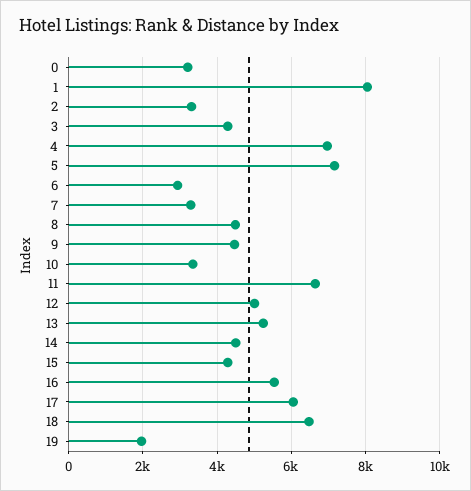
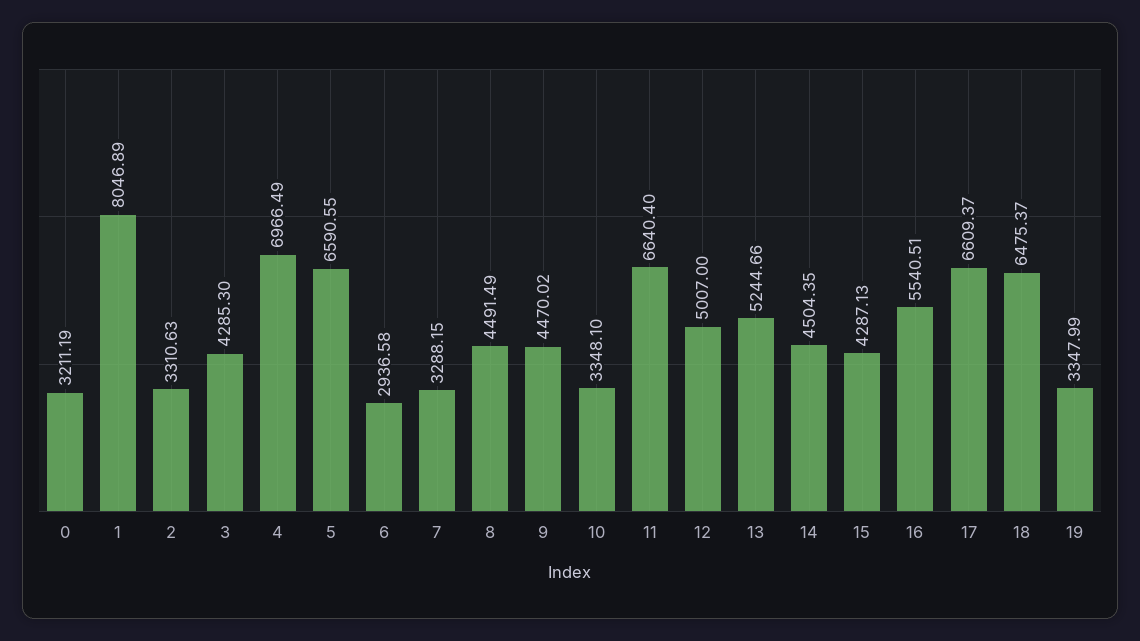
  {
    "0": 3211.19,
    "1": 8046.89,
    "2": 3310.63,
    "3": 4285.3,
    "4": 6966.49,
-   "5": 7200,
+   "5": 6590.55,
    "6": 2936.58,
    "7": 3288.15,
    "8": 4491.49,
    "9": 4470.02,
    "10": 3348.1,
    "11": 6640.4,
    "12": 5007,
    "13": 5244.66,
    "14": 4504.35,
    "15": 4287.13,
    "16": 5540.51,
-   "17": 6000,
+   "17": 6609.37,
    "18": 6475.37,
-   "19": 2000
+   "19": 3347.99
  }

